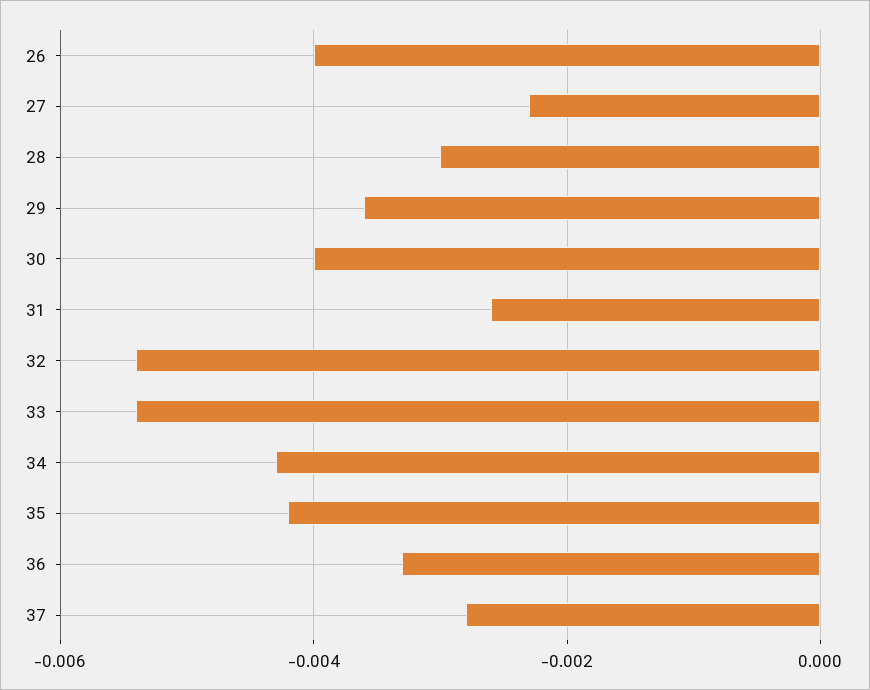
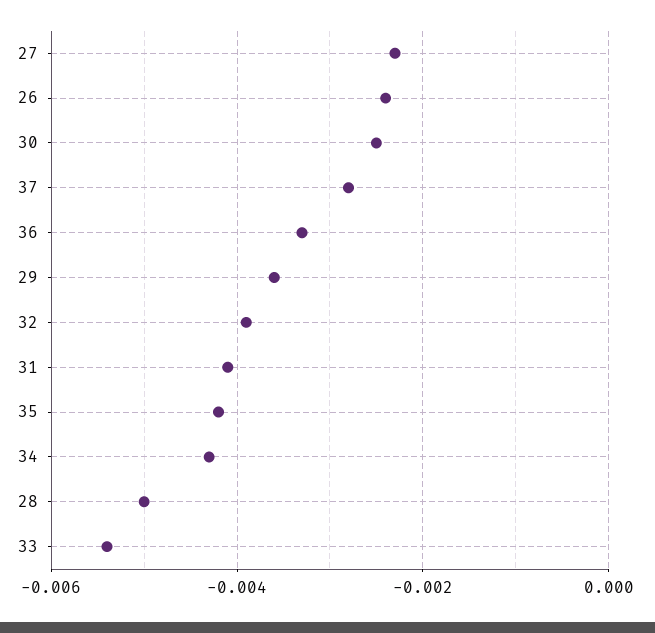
  {
-   "26": -0.004,
+   "26": -0.0025,
    "27": -0.0025,
-   "28": -0.003,
+   "28": -0.005,
    "29": -0.0035,
-   "30": -0.004,
+   "30": -0.0025,
-   "31": -0.0025,
+   "31": -0.004,
-   "32": -0.0055,
+   "32": -0.004,
    "33": -0.0055,
    "34": -0.0045,
    "35": -0.004,
    "36": -0.0035,
    "37": -0.003
  }

